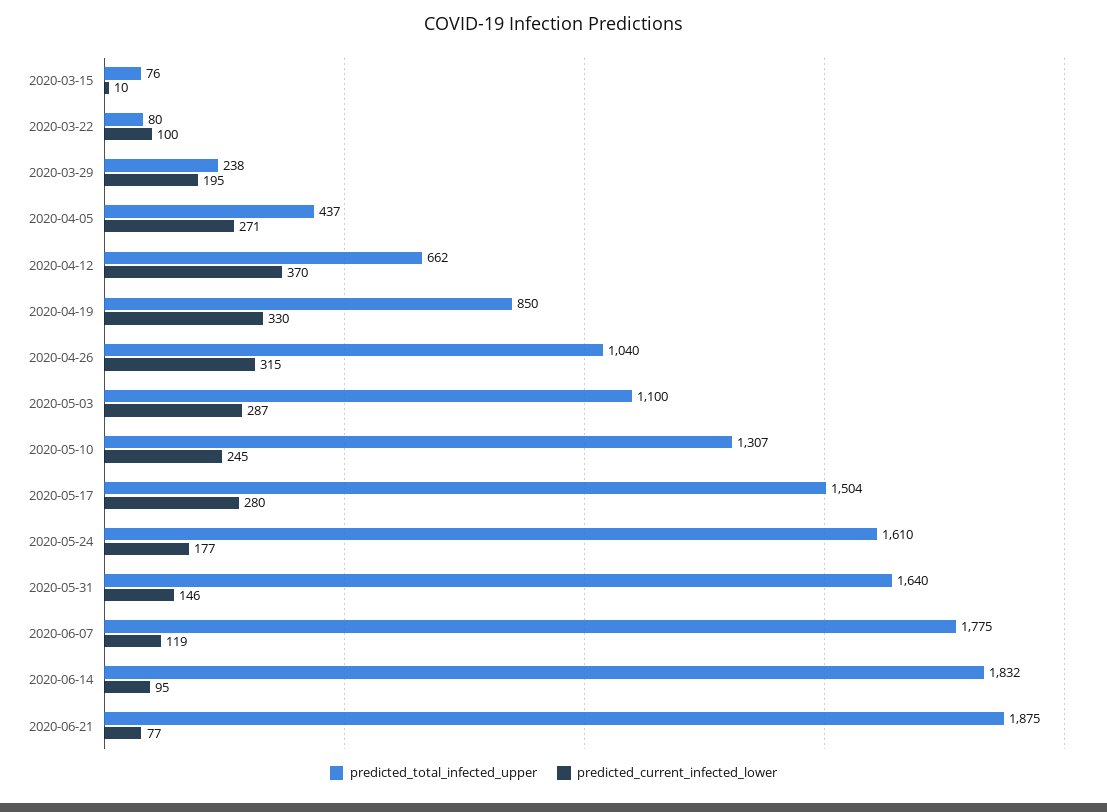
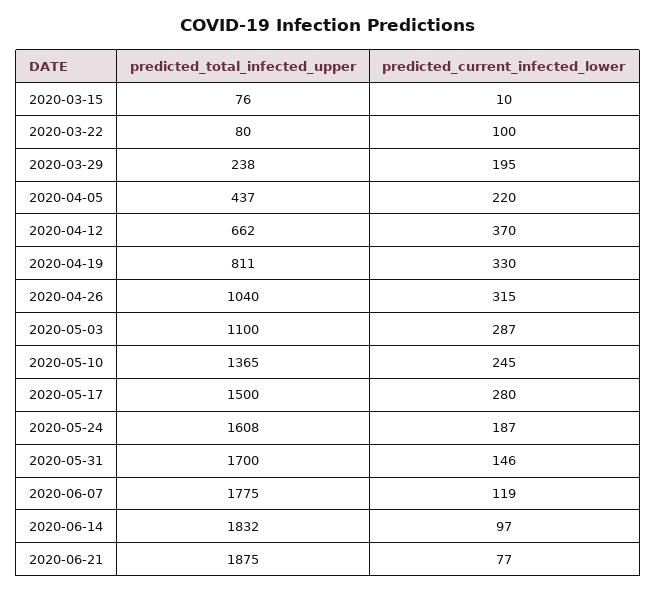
  {
    "predicted_total_infected_upper": {
      "2020-03-15": 76,
      "2020-03-22": 80,
      "2020-03-29": 238,
      "2020-04-05": 437,
      "2020-04-12": 662,
-     "2020-04-19": 850,
+     "2020-04-19": 811,
      "2020-04-26": 1040,
      "2020-05-03": 1100,
-     "2020-05-10": 1307,
+     "2020-05-10": 1365,
-     "2020-05-17": 1504,
+     "2020-05-17": 1500,
-     "2020-05-24": 1610,
+     "2020-05-24": 1608,
-     "2020-05-31": 1640,
+     "2020-05-31": 1700,
      "2020-06-07": 1775,
      "2020-06-14": 1832,
      "2020-06-21": 1875
    },
    "predicted_current_infected_lower": {
      "2020-03-15": 10,
      "2020-03-22": 100,
      "2020-03-29": 195,
-     "2020-04-05": 271,
+     "2020-04-05": 220,
      "2020-04-12": 370,
      "2020-04-19": 330,
      "2020-04-26": 315,
      "2020-05-03": 287,
      "2020-05-10": 245,
      "2020-05-17": 280,
-     "2020-05-24": 177,
+     "2020-05-24": 187,
      "2020-05-31": 146,
      "2020-06-07": 119,
-     "2020-06-14": 95,
+     "2020-06-14": 97,
      "2020-06-21": 77
    }
  }

